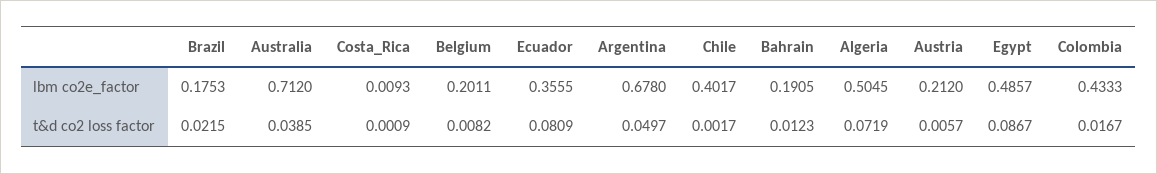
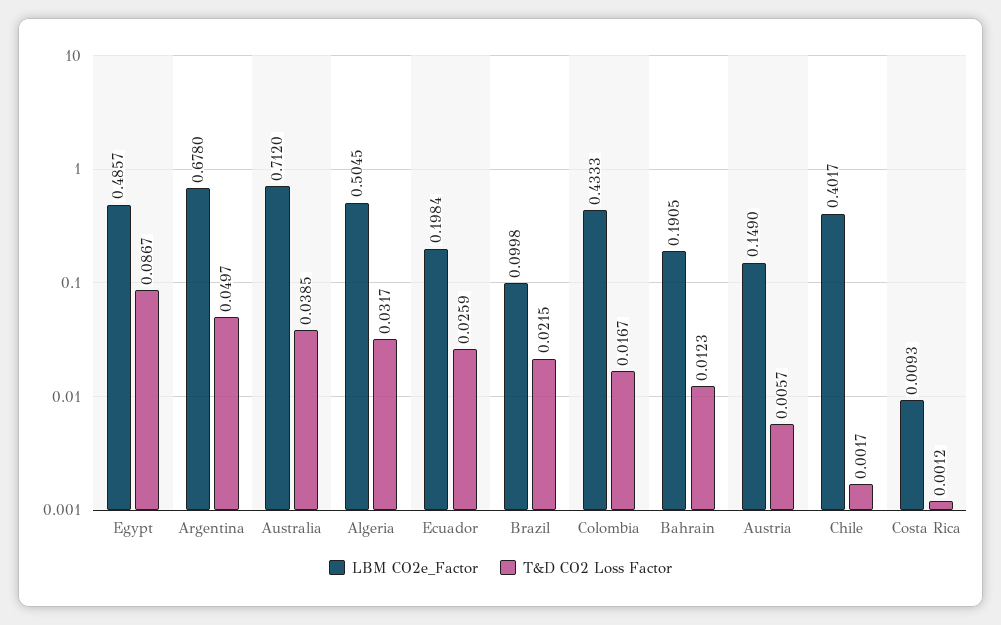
  {
    "lbm co2e_factor": {
-     "Brazil": 0.1753,
+     "Brazil": 0.0998,
      "Australia": 0.712,
      "Costa_Rica": 0.0093,
-     "Belgium": 0.2011,
-     "Ecuador": 0.3555,
+     "Ecuador": 0.1984,
      "Argentina": 0.678,
      "Chile": 0.4017,
      "Bahrain": 0.1905,
      "Algeria": 0.5045,
-     "Austria": 0.212,
+     "Austria": 0.149,
      "Egypt": 0.4857,
      "Colombia": 0.4333
    },
    "t&d co2 loss factor": {
      "Brazil": 0.0215,
      "Australia": 0.0385,
-     "Costa_Rica": 0.0009,
+     "Costa_Rica": 0.0012,
-     "Belgium": 0.0082,
-     "Ecuador": 0.0809,
+     "Ecuador": 0.0259,
      "Argentina": 0.0497,
      "Chile": 0.0017,
      "Bahrain": 0.0123,
-     "Algeria": 0.0719,
+     "Algeria": 0.0317,
      "Austria": 0.0057,
      "Egypt": 0.0867,
      "Colombia": 0.0167
    }
  }

